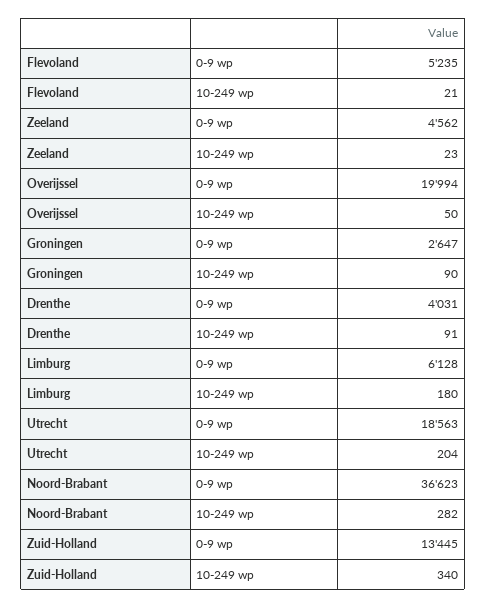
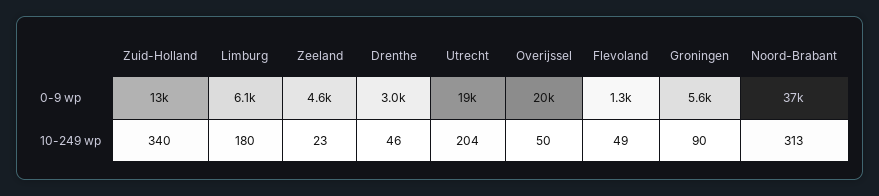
  {
    "Flevoland": {
-     "0-9 wp": 5235,
+     "0-9 wp": 1300,
-     "10-249 wp": 21
+     "10-249 wp": 49
    },
    "Zeeland": {
      "0-9 wp": 4562,
      "10-249 wp": 23
    },
    "Overijssel": {
      "0-9 wp": 19994,
      "10-249 wp": 50
    },
    "Groningen": {
-     "0-9 wp": 2647,
+     "0-9 wp": 5600,
      "10-249 wp": 90
    },
    "Drenthe": {
-     "0-9 wp": 4031,
+     "0-9 wp": 3000,
-     "10-249 wp": 91
+     "10-249 wp": 46
    },
    "Limburg": {
      "0-9 wp": 6128,
      "10-249 wp": 180
    },
    "Utrecht": {
      "0-9 wp": 18563,
      "10-249 wp": 204
    },
    "Noord-Brabant": {
      "0-9 wp": 36623,
-     "10-249 wp": 282
+     "10-249 wp": 313
    },
    "Zuid-Holland": {
      "0-9 wp": 13445,
      "10-249 wp": 340
    }
  }

